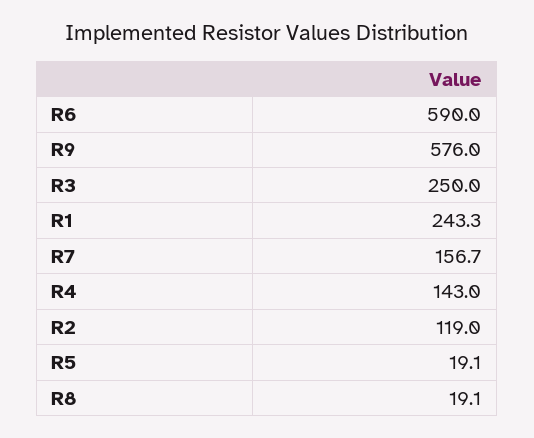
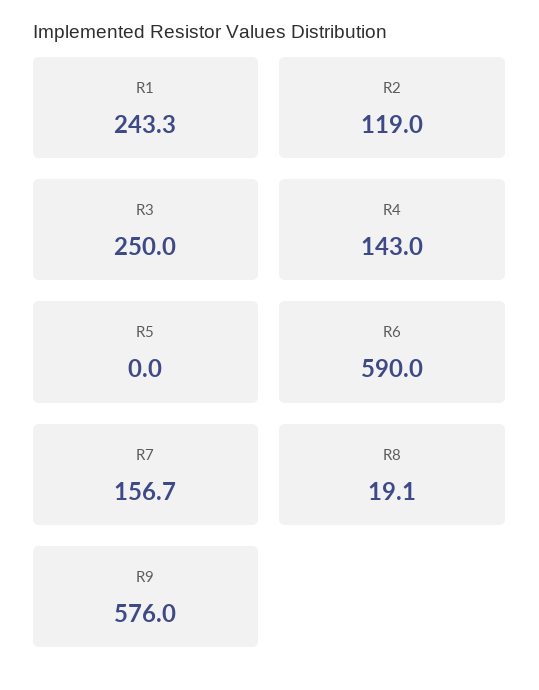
  {
    "R6": 590,
    "R9": 576,
    "R3": 250,
    "R1": 243.3,
    "R7": 156.7,
    "R4": 143,
    "R2": 119,
-   "R5": 19.1,
+   "R5": 0,
    "R8": 19.1
  }

